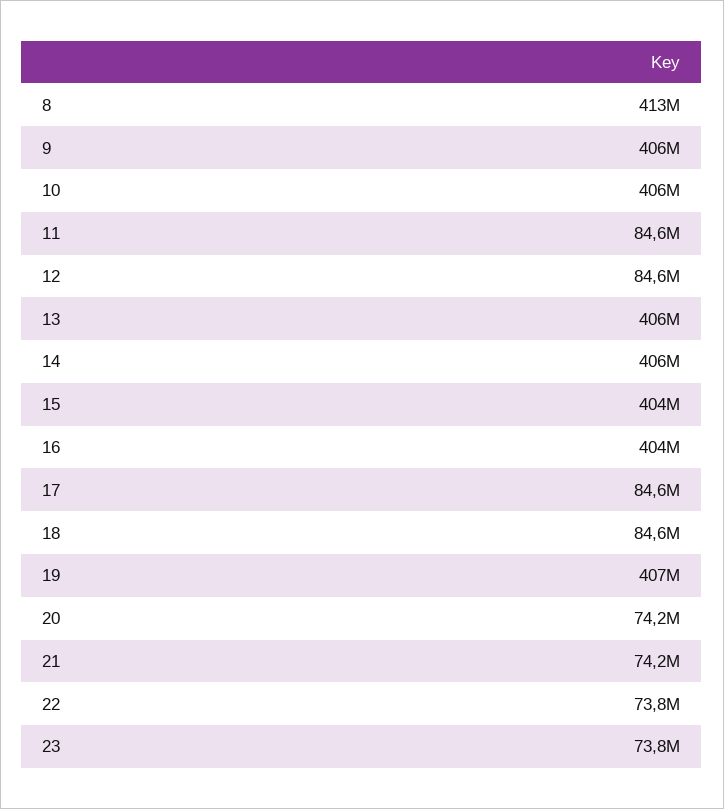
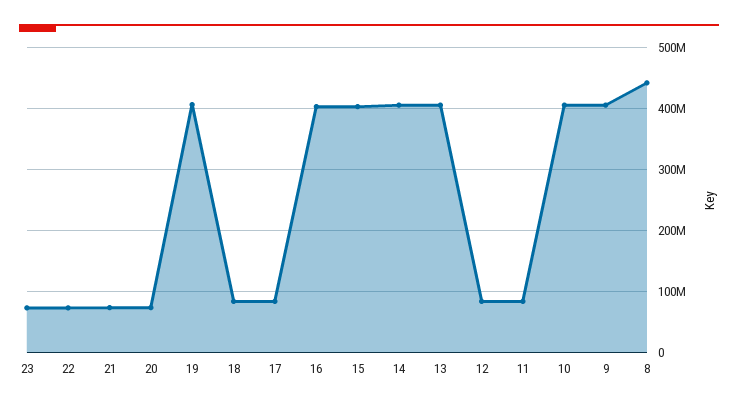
  {
-   "8": 413000000,
+   "8": 440000000,
    "9": 406000000,
    "10": 406000000,
    "11": 84600000,
    "12": 84600000,
    "13": 406000000,
    "14": 406000000,
    "15": 404000000,
    "16": 404000000,
    "17": 84600000,
    "18": 84600000,
    "19": 407000000,
    "20": 74200000,
    "21": 74200000,
    "22": 73800000,
    "23": 73800000
  }

